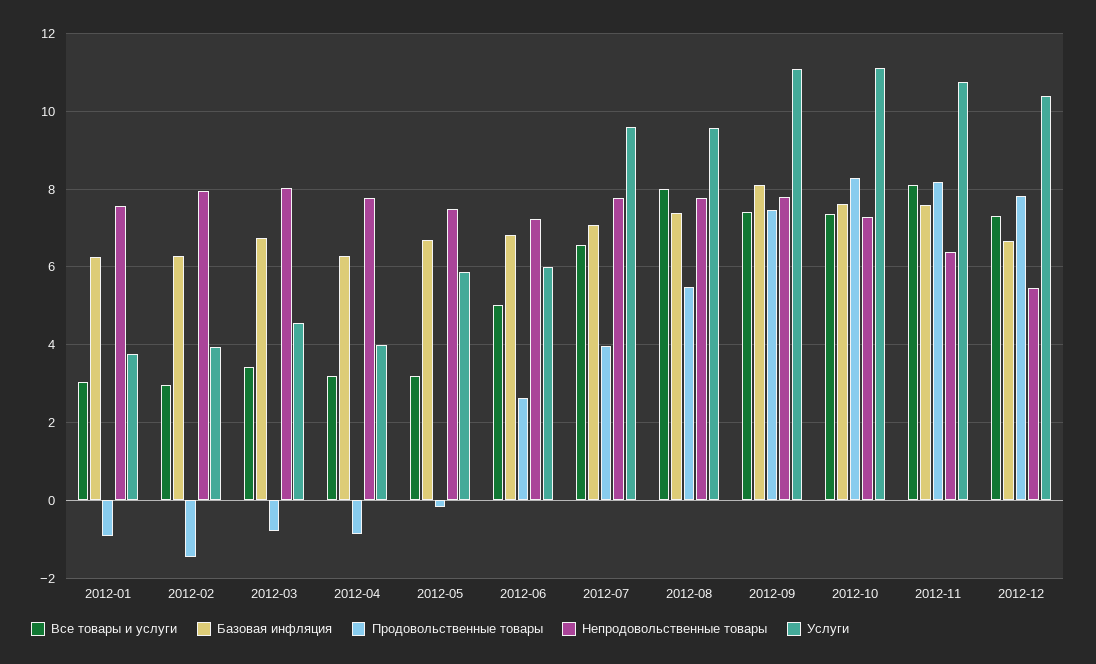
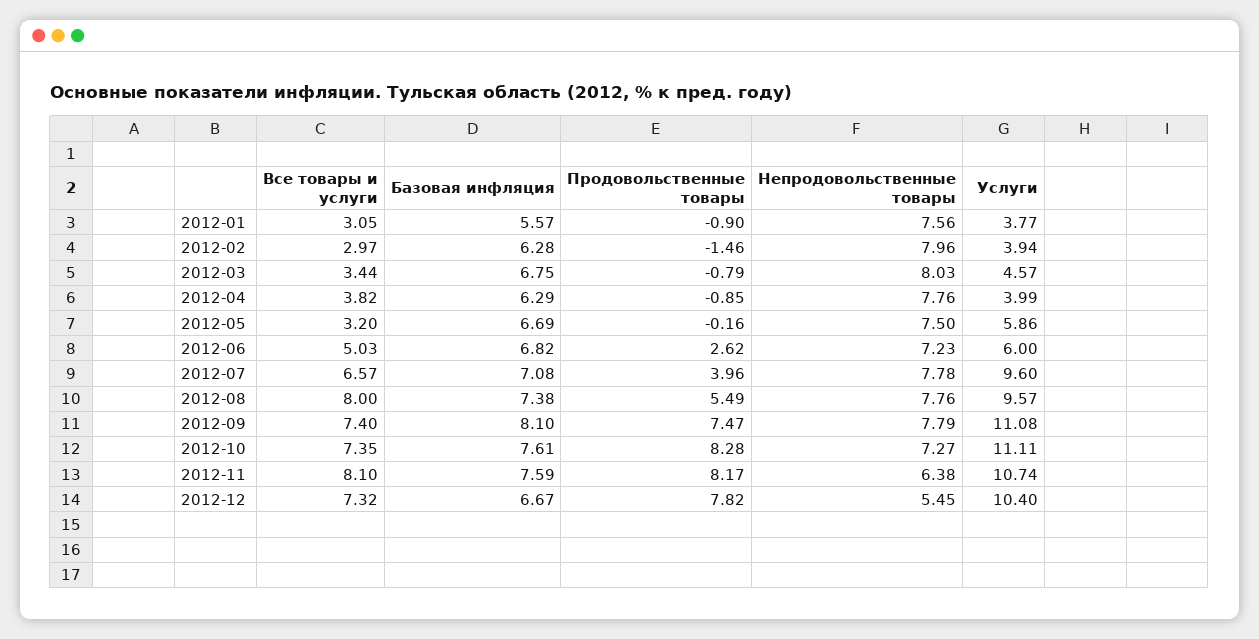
  {
    "Все товары и услуги": {
      "2012-01": 3.05,
      "2012-02": 2.97,
      "2012-03": 3.44,
-     "2012-04": 3.2,
+     "2012-04": 3.82,
      "2012-05": 3.2,
      "2012-06": 5.03,
      "2012-07": 6.57,
      "2012-08": 8,
      "2012-09": 7.4,
      "2012-10": 7.35,
      "2012-11": 8.1,
      "2012-12": 7.32
    },
    "Базовая инфляция": {
-     "2012-01": 6.2,
+     "2012-01": 5.57,
      "2012-02": 6.28,
      "2012-03": 6.75,
      "2012-04": 6.29,
      "2012-05": 6.69,
      "2012-06": 6.82,
      "2012-07": 7.08,
      "2012-08": 7.38,
      "2012-09": 8.1,
      "2012-10": 7.61,
      "2012-11": 7.59,
      "2012-12": 6.67
    },
    "Продовольственные товары": {
      "2012-01": -0.9,
      "2012-02": -1.46,
      "2012-03": -0.79,
      "2012-04": -0.85,
      "2012-05": -0.16,
      "2012-06": 2.62,
      "2012-07": 3.96,
      "2012-08": 5.49,
      "2012-09": 7.47,
      "2012-10": 8.28,
      "2012-11": 8.17,
      "2012-12": 7.82
    },
    "Непродовольственные товары": {
      "2012-01": 7.56,
      "2012-02": 7.96,
      "2012-03": 8.03,
      "2012-04": 7.76,
      "2012-05": 7.5,
      "2012-06": 7.23,
      "2012-07": 7.78,
      "2012-08": 7.76,
      "2012-09": 7.79,
      "2012-10": 7.27,
      "2012-11": 6.38,
      "2012-12": 5.45
    },
    "Услуги": {
      "2012-01": 3.77,
      "2012-02": 3.94,
      "2012-03": 4.57,
      "2012-04": 3.99,
      "2012-05": 5.86,
      "2012-06": 6,
      "2012-07": 9.6,
      "2012-08": 9.57,
      "2012-09": 11.08,
      "2012-10": 11.11,
      "2012-11": 10.74,
      "2012-12": 10.4
    }
  }

